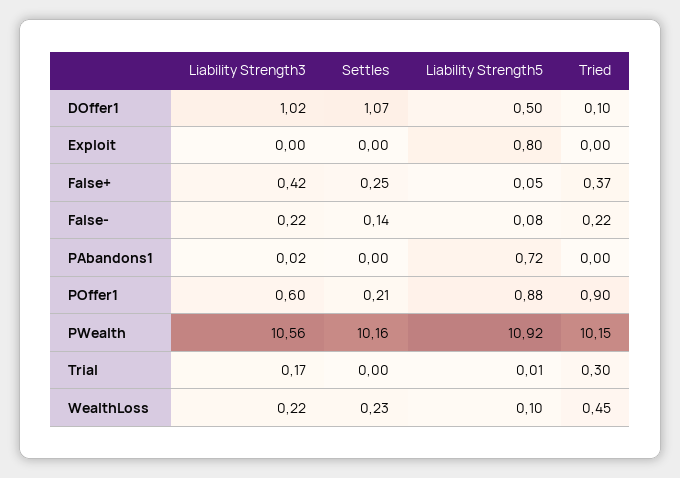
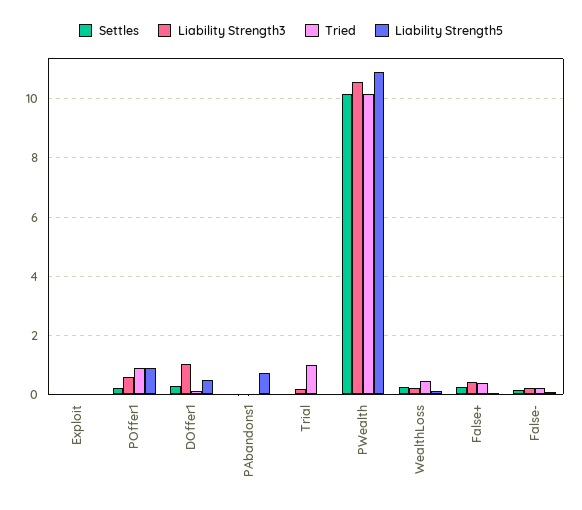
  {
    "Liability Strength3": {
      "DOffer1": 1.02,
      "Exploit": 0,
      "False+": 0.42,
      "False-": 0.22,
      "PAbandons1": 0.02,
      "POffer1": 0.6,
      "PWealth": 10.56,
      "Trial": 0.17,
      "WealthLoss": 0.22
    },
    "Settles": {
-     "DOffer1": 1.07,
+     "DOffer1": 0.25,
      "Exploit": 0,
      "False+": 0.25,
      "False-": 0.14,
      "PAbandons1": 0,
      "POffer1": 0.21,
      "PWealth": 10.16,
      "Trial": 0,
      "WealthLoss": 0.23
    },
    "Liability Strength5": {
      "DOffer1": 0.5,
-     "Exploit": 0.8,
+     "Exploit": 0,
      "False+": 0.05,
      "False-": 0.08,
      "PAbandons1": 0.72,
      "POffer1": 0.88,
      "PWealth": 10.92,
      "Trial": 0.01,
      "WealthLoss": 0.1
    },
    "Tried": {
      "DOffer1": 0.1,
      "Exploit": 0,
      "False+": 0.37,
      "False-": 0.22,
      "PAbandons1": 0,
      "POffer1": 0.9,
      "PWealth": 10.15,
-     "Trial": 0.3,
+     "Trial": 1,
      "WealthLoss": 0.45
    }
  }

